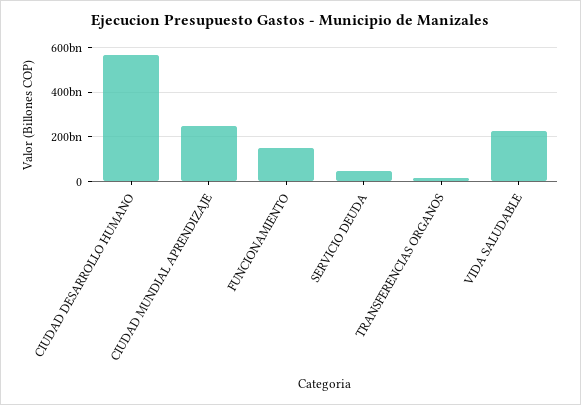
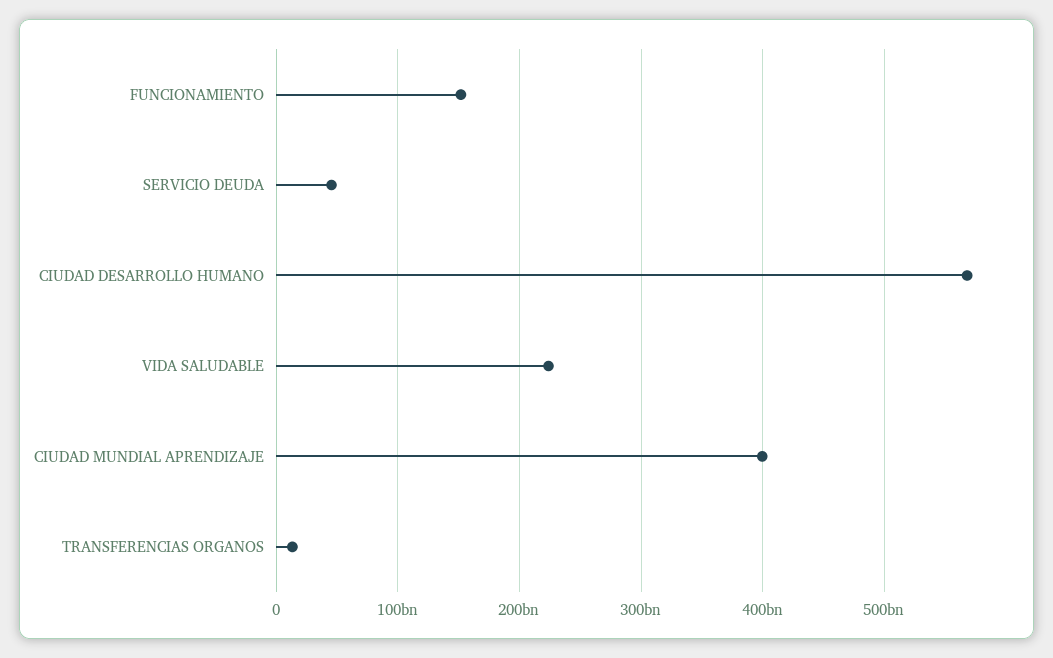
  {
    "CIUDAD DESARROLLO HUMANO": 570000000000,
-   "CIUDAD MUNDIAL APRENDIZAJE": 250000000000,
+   "CIUDAD MUNDIAL APRENDIZAJE": 400000000000,
    "FUNCIONAMIENTO": 150000000000,
    "SERVICIO DEUDA": 50000000000,
    "TRANSFERENCIAS ORGANOS": 10000000000,
    "VIDA SALUDABLE": 220000000000
  }

